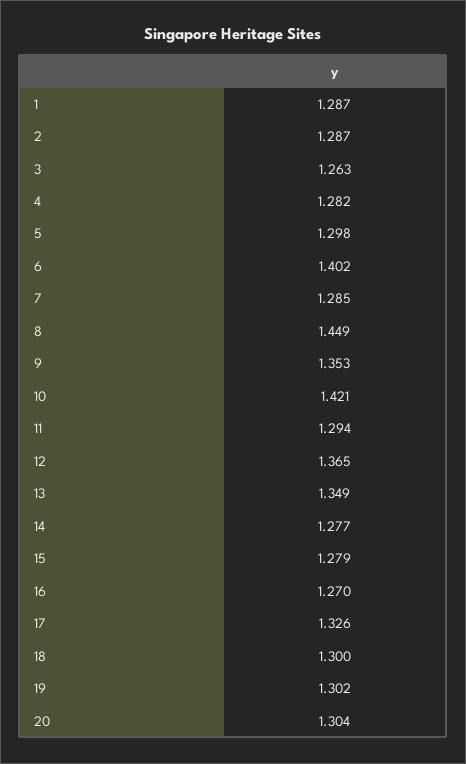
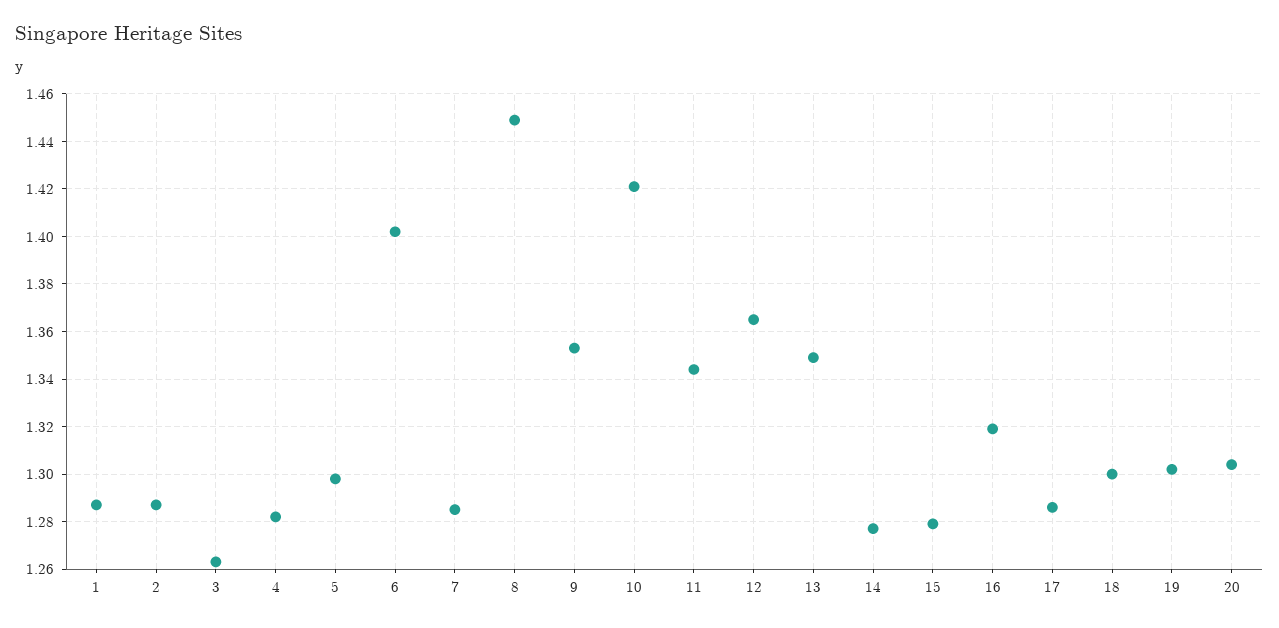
  {
    "1": 1.287,
    "2": 1.287,
    "3": 1.263,
    "4": 1.282,
    "5": 1.298,
    "6": 1.402,
    "7": 1.285,
    "8": 1.449,
    "9": 1.353,
    "10": 1.421,
-   "11": 1.294,
+   "11": 1.345,
    "12": 1.365,
    "13": 1.349,
    "14": 1.277,
    "15": 1.279,
-   "16": 1.27,
+   "16": 1.32,
-   "17": 1.326,
+   "17": 1.285,
    "18": 1.3,
    "19": 1.302,
    "20": 1.304
  }

